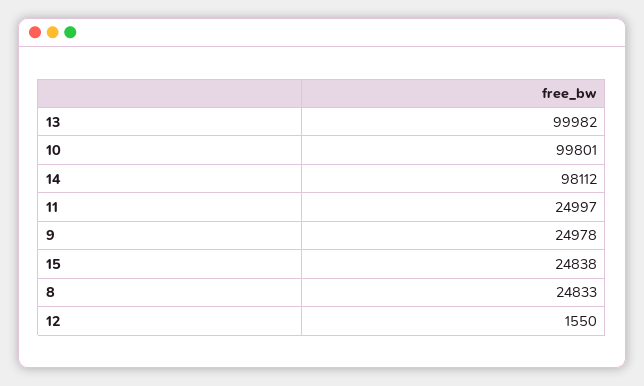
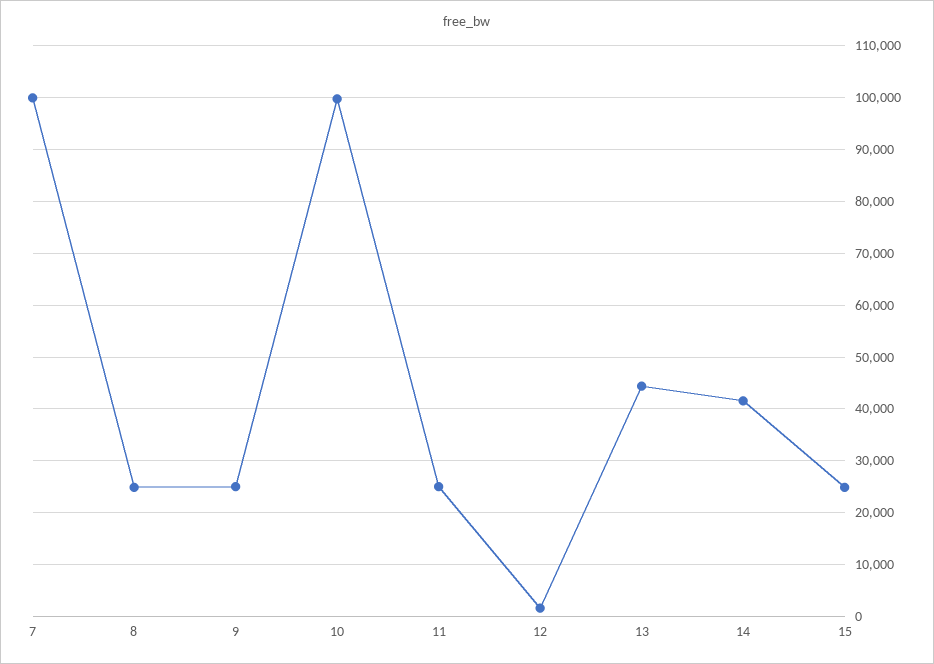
  {
-   "13": 99982,
+   "13": 44000,
    "10": 99801,
-   "14": 98112,
+   "14": 42000,
    "11": 24997,
    "9": 24978,
    "15": 24838,
    "8": 24833,
-   "12": 1550
+   "12": 1550,
+   "7": 100000
  }

